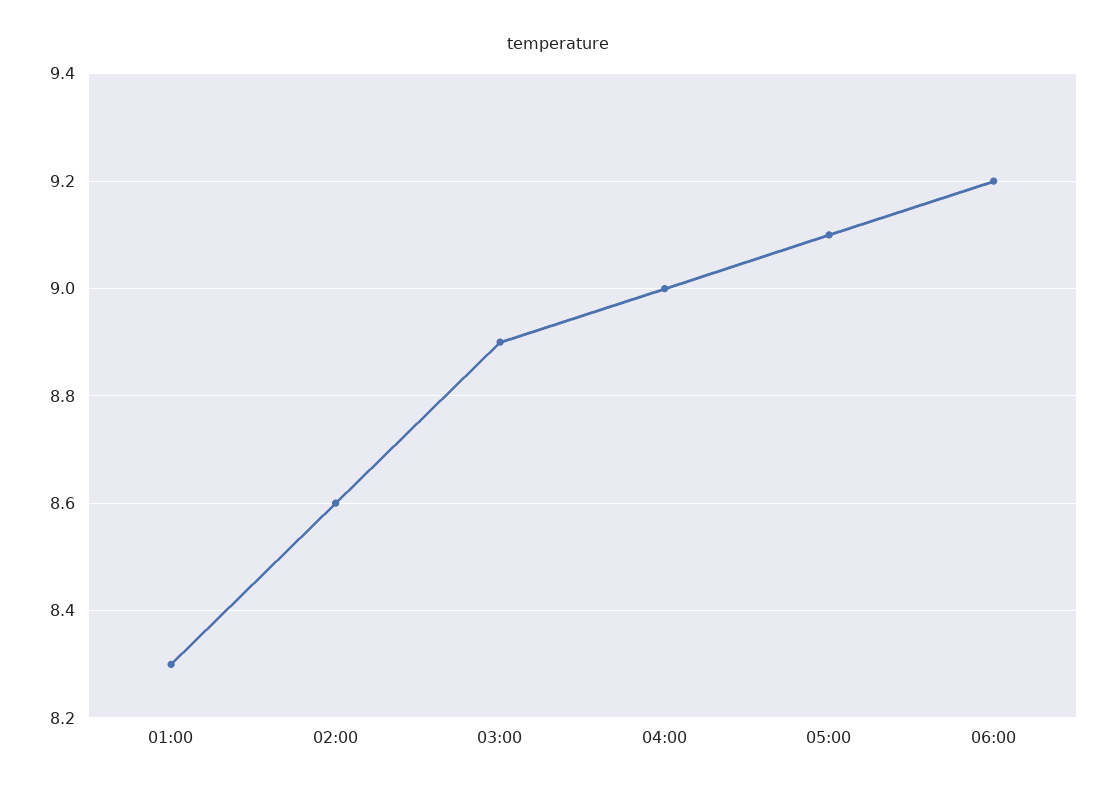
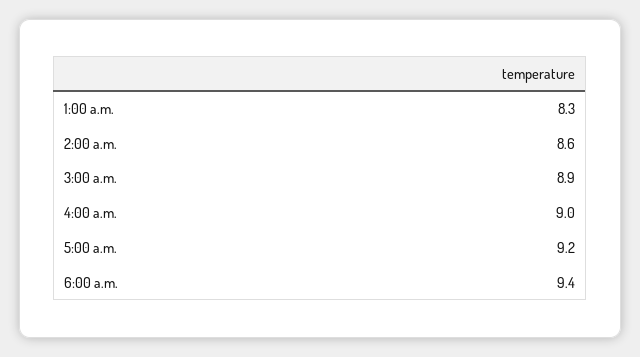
  {
    "01:00": 8.3,
    "02:00": 8.6,
    "03:00": 8.9,
    "04:00": 9,
-   "05:00": 9.1,
+   "05:00": 9.2,
-   "06:00": 9.2
+   "06:00": 9.4
  }

